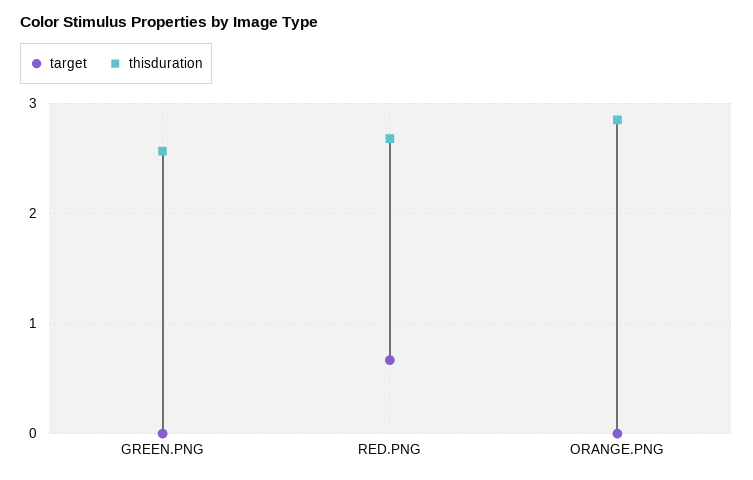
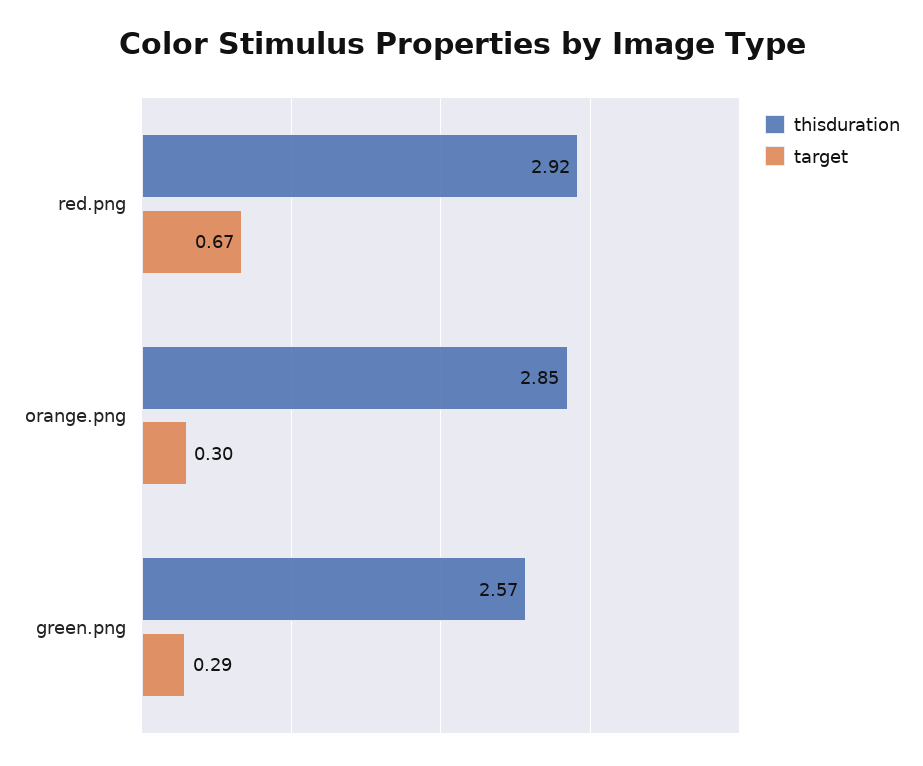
  {
    "target": {
-     "GREEN.PNG": 0,
+     "GREEN.PNG": 0.29,
      "RED.PNG": 0.67,
-     "ORANGE.PNG": 0
+     "ORANGE.PNG": 0.3
    },
    "thisduration": {
      "GREEN.PNG": 2.57,
-     "RED.PNG": 2.7,
+     "RED.PNG": 2.92,
      "ORANGE.PNG": 2.85
    }
  }

